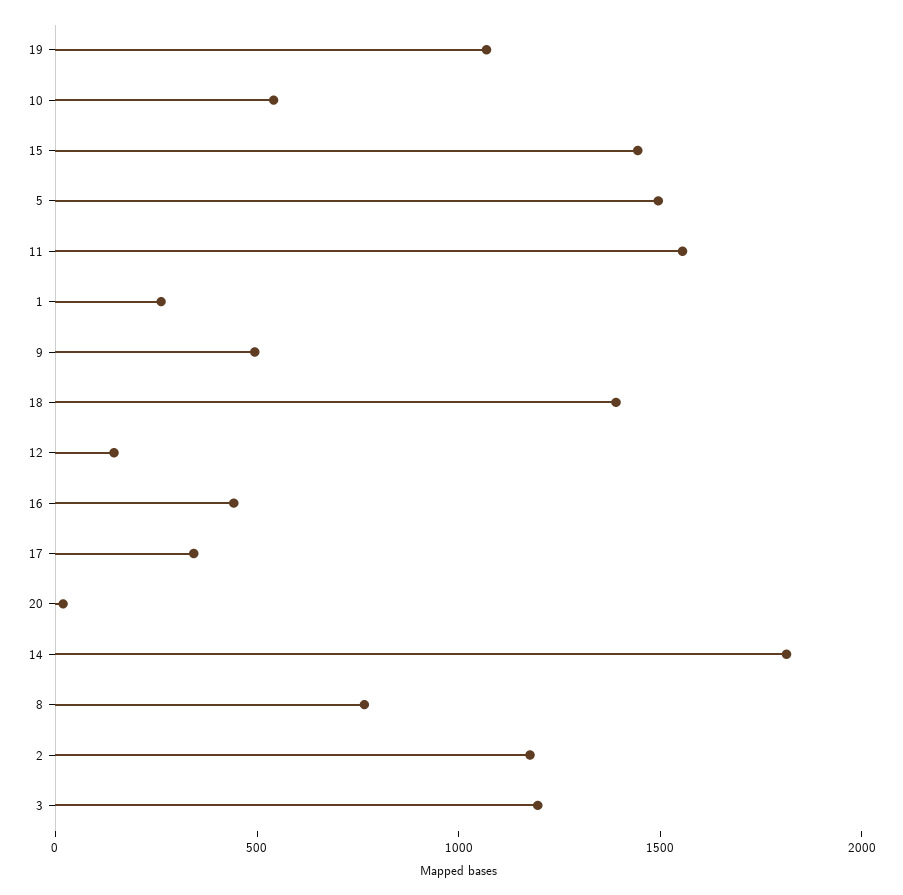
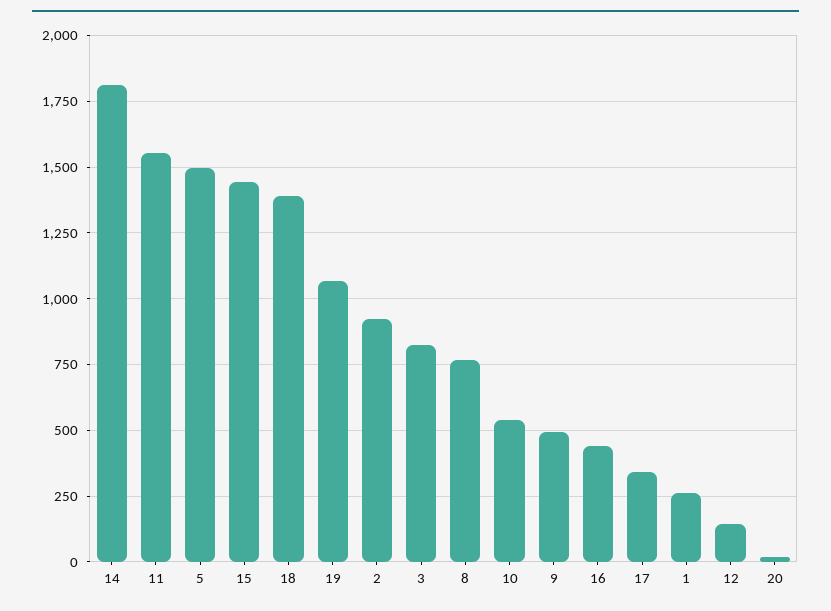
  {
    "19": 1075,
    "10": 550,
    "15": 1450,
    "5": 1500,
    "11": 1550,
    "1": 250,
    "9": 500,
    "18": 1400,
    "12": 150,
    "16": 450,
    "17": 350,
    "20": 25,
    "14": 1825,
    "8": 775,
-   "2": 1200,
+   "2": 925,
-   "3": 1200
+   "3": 825
  }

